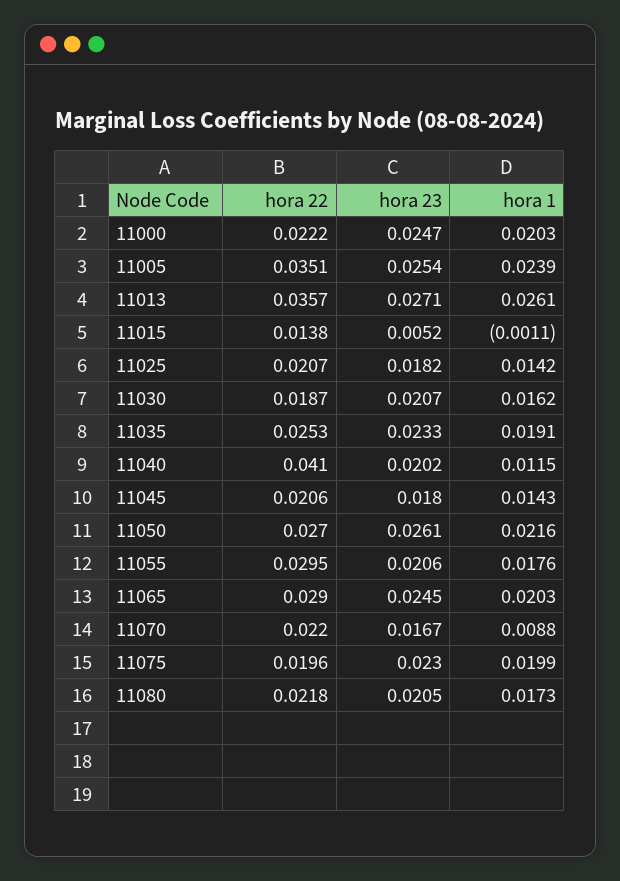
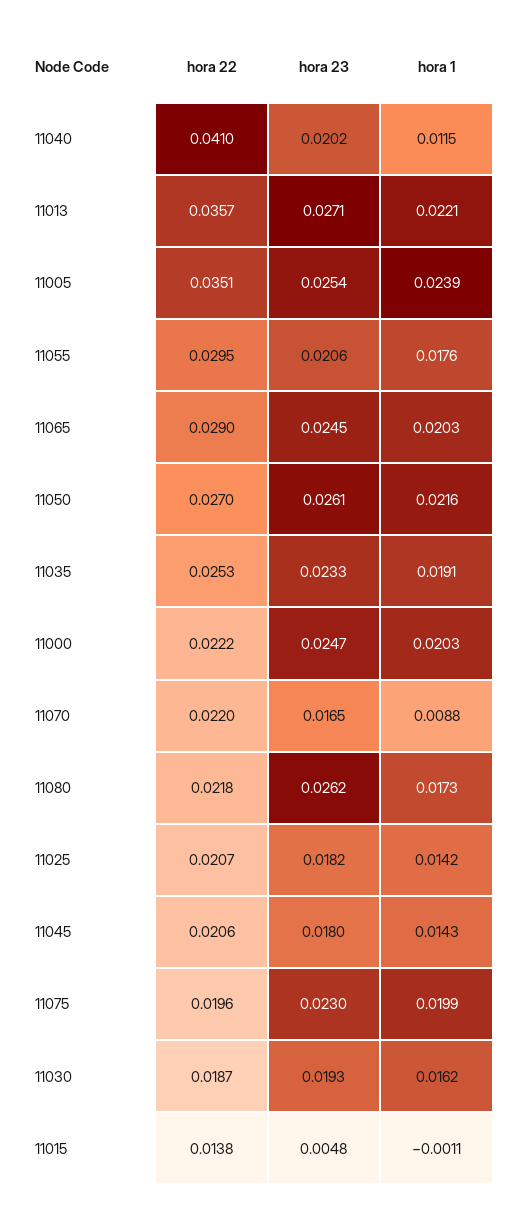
  {
    "hora 22": {
      "11000": 0.0222,
      "11005": 0.0351,
      "11013": 0.0357,
      "11015": 0.0138,
      "11025": 0.0207,
      "11030": 0.0187,
      "11035": 0.0253,
      "11040": 0.041,
      "11045": 0.0206,
      "11050": 0.027,
      "11055": 0.0295,
      "11065": 0.029,
      "11070": 0.022,
      "11075": 0.0196,
      "11080": 0.0218
    },
    "hora 23": {
      "11000": 0.0247,
      "11005": 0.0254,
      "11013": 0.0271,
-     "11015": 0.0052,
+     "11015": 0.0048,
      "11025": 0.0182,
-     "11030": 0.0207,
+     "11030": 0.0193,
      "11035": 0.0233,
      "11040": 0.0202,
      "11045": 0.018,
      "11050": 0.0261,
      "11055": 0.0206,
      "11065": 0.0245,
-     "11070": 0.0167,
+     "11070": 0.0165,
      "11075": 0.023,
-     "11080": 0.0205
+     "11080": 0.0262
    },
    "hora 1": {
      "11000": 0.0203,
      "11005": 0.0239,
-     "11013": 0.0261,
+     "11013": 0.0221,
      "11015": -0.0011,
      "11025": 0.0142,
      "11030": 0.0162,
      "11035": 0.0191,
      "11040": 0.0115,
      "11045": 0.0143,
      "11050": 0.0216,
      "11055": 0.0176,
      "11065": 0.0203,
      "11070": 0.0088,
      "11075": 0.0199,
      "11080": 0.0173
    }
  }

